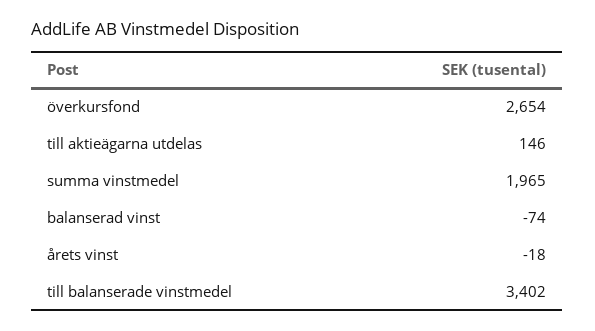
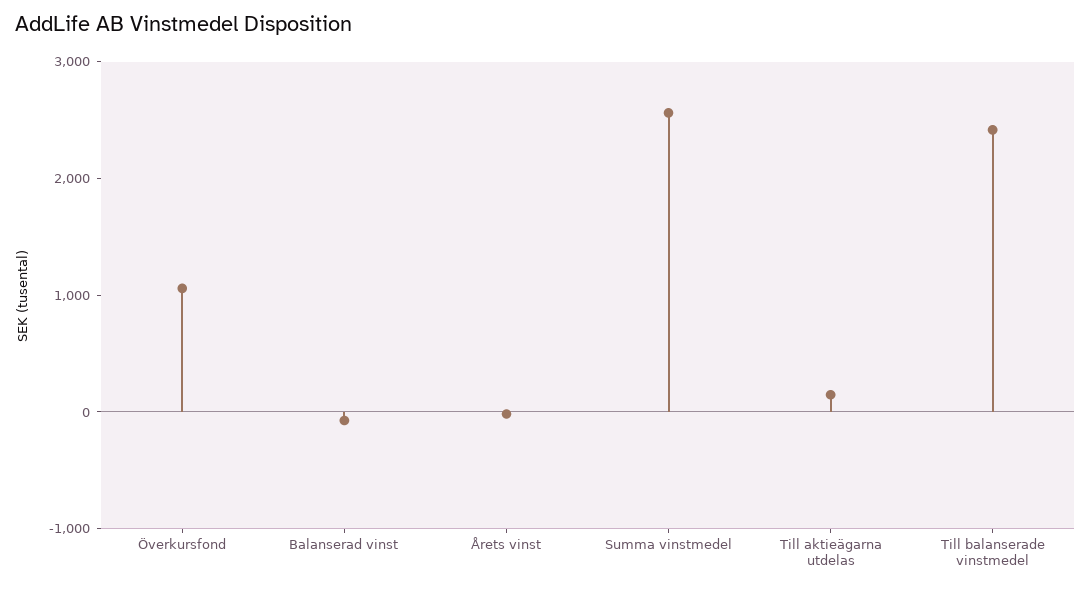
  {
-   "överkursfond": 2654,
+   "överkursfond": 1000,
    "till aktieägarna utdelas": 146,
-   "summa vinstmedel": 1965,
+   "summa vinstmedel": 2600,
    "balanserad vinst": -74,
    "årets vinst": -18,
-   "till balanserade vinstmedel": 3402
+   "till balanserade vinstmedel": 2400
  }

